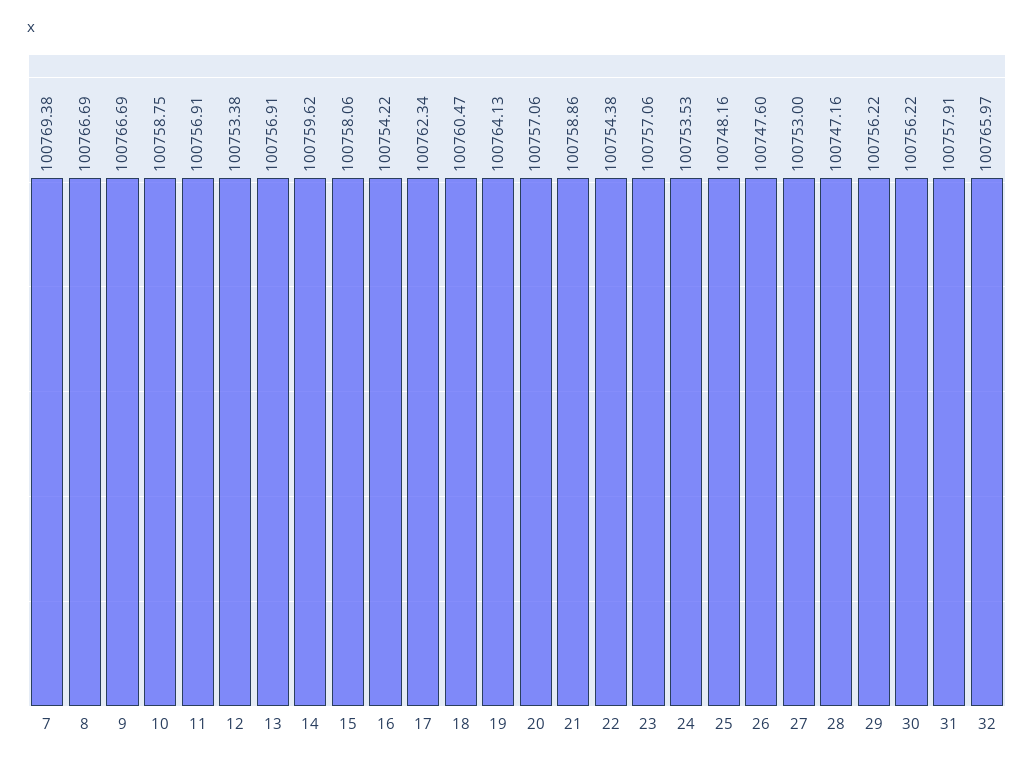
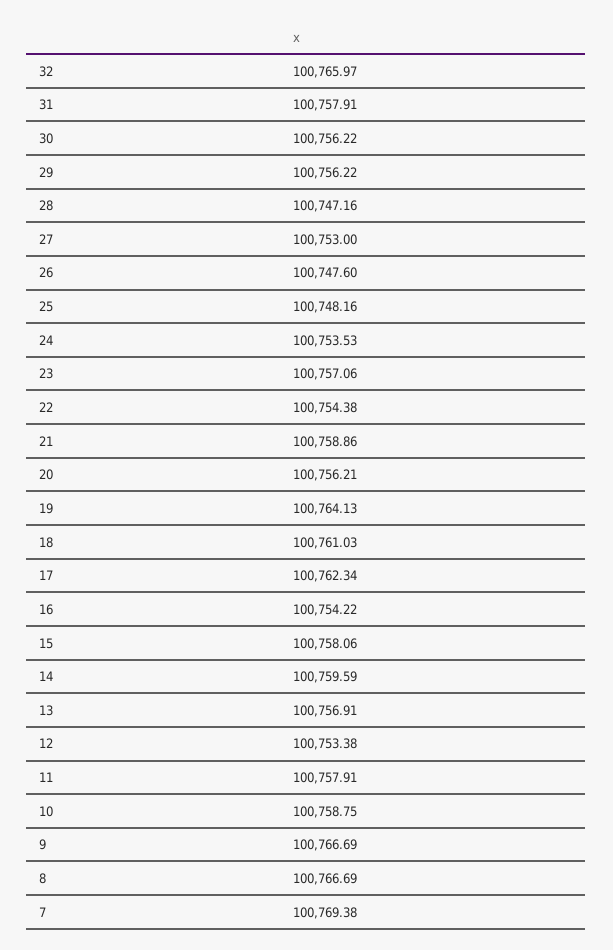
  {
    "7": 100769.38,
    "8": 100766.69,
    "9": 100766.69,
    "10": 100758.75,
-   "11": 100756.91,
+   "11": 100757.91,
    "12": 100753.38,
    "13": 100756.91,
-   "14": 100759.62,
+   "14": 100759.59,
    "15": 100758.06,
    "16": 100754.22,
    "17": 100762.34,
-   "18": 100760.47,
+   "18": 100761.03,
    "19": 100764.13,
-   "20": 100757.06,
+   "20": 100756.21,
    "21": 100758.86,
    "22": 100754.38,
    "23": 100757.06,
    "24": 100753.53,
    "25": 100748.16,
    "26": 100747.6,
    "27": 100753,
    "28": 100747.16,
    "29": 100756.22,
    "30": 100756.22,
    "31": 100757.91,
    "32": 100765.97
  }

